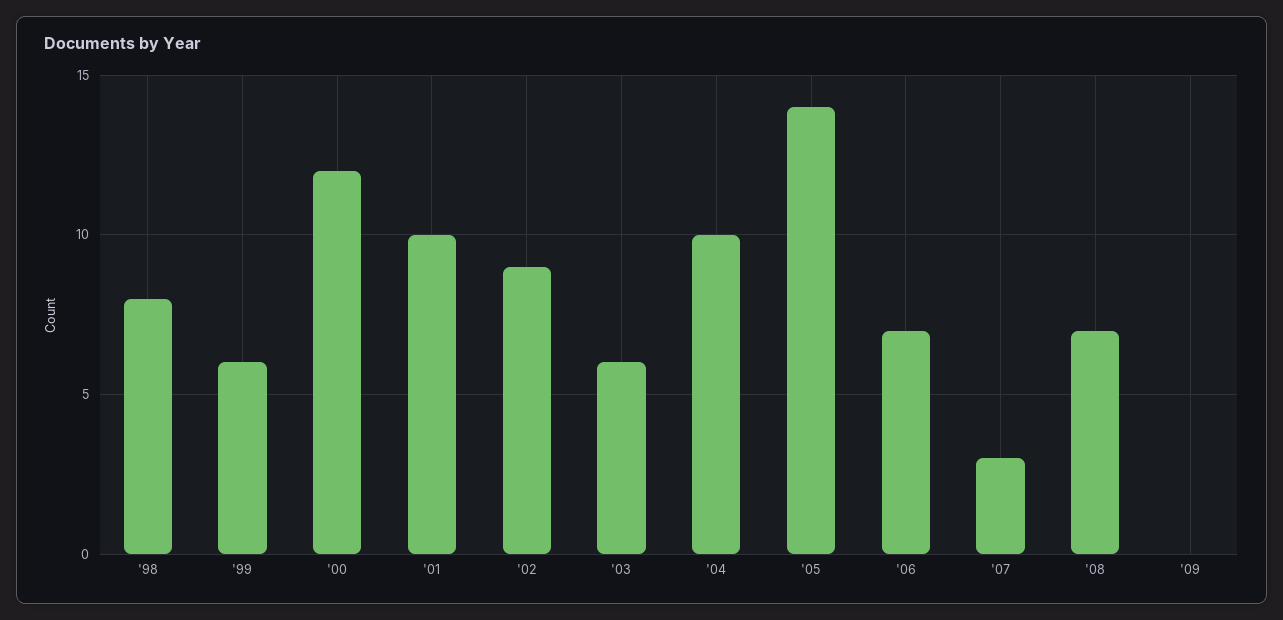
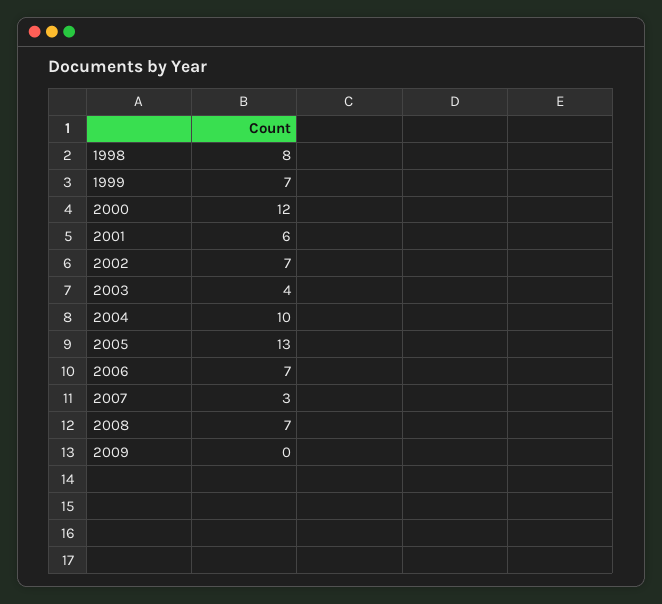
  {
    "'98": 8,
-   "'99": 6,
+   "'99": 7,
    "'00": 12,
-   "'01": 10,
+   "'01": 6,
-   "'02": 9,
+   "'02": 7,
-   "'03": 6,
+   "'03": 4,
    "'04": 10,
-   "'05": 14,
+   "'05": 13,
    "'06": 7,
    "'07": 3,
    "'08": 7,
    "'09": 0
  }

